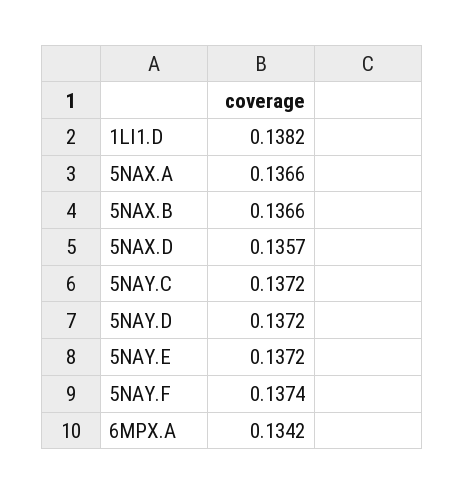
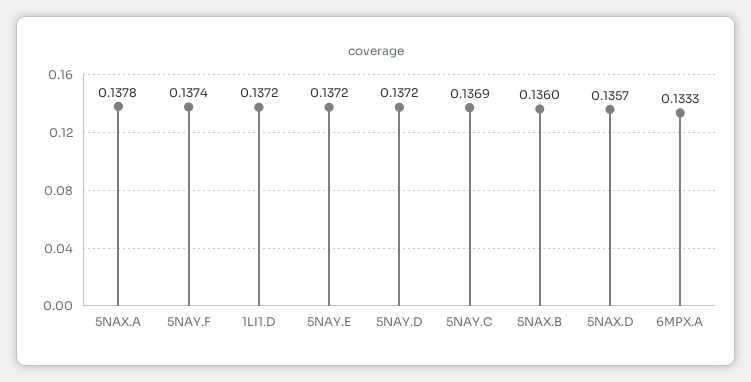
  {
-   "1LI1.D": 0.1382,
+   "1LI1.D": 0.1372,
-   "5NAX.A": 0.1366,
+   "5NAX.A": 0.1378,
-   "5NAX.B": 0.1366,
+   "5NAX.B": 0.136,
    "5NAX.D": 0.1357,
-   "5NAY.C": 0.1372,
+   "5NAY.C": 0.1369,
    "5NAY.D": 0.1372,
    "5NAY.E": 0.1372,
    "5NAY.F": 0.1374,
-   "6MPX.A": 0.1342
+   "6MPX.A": 0.1333
  }

